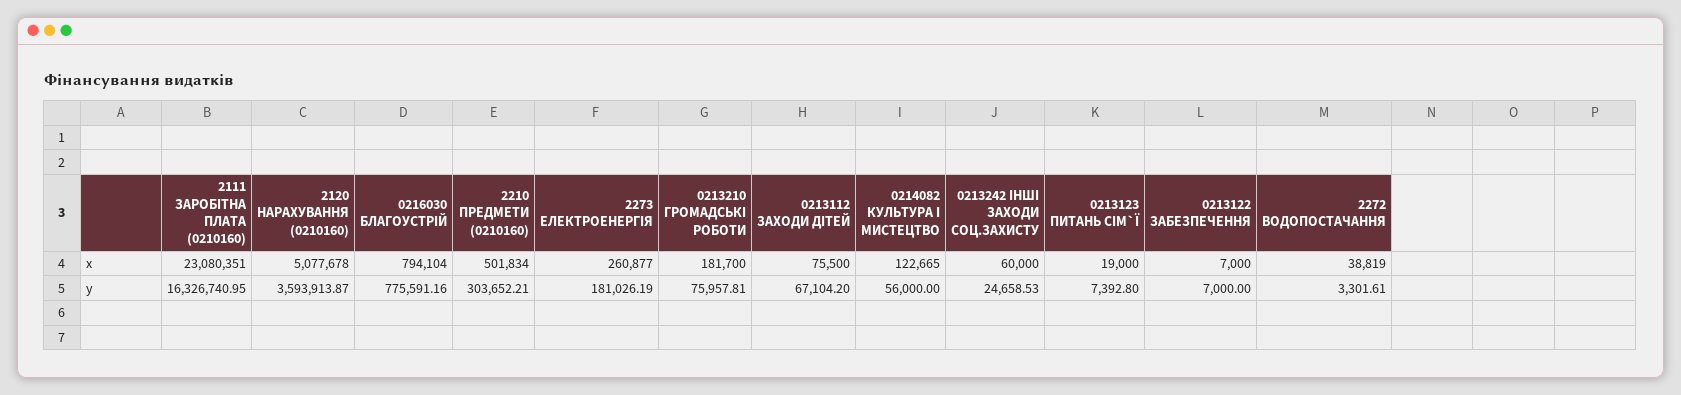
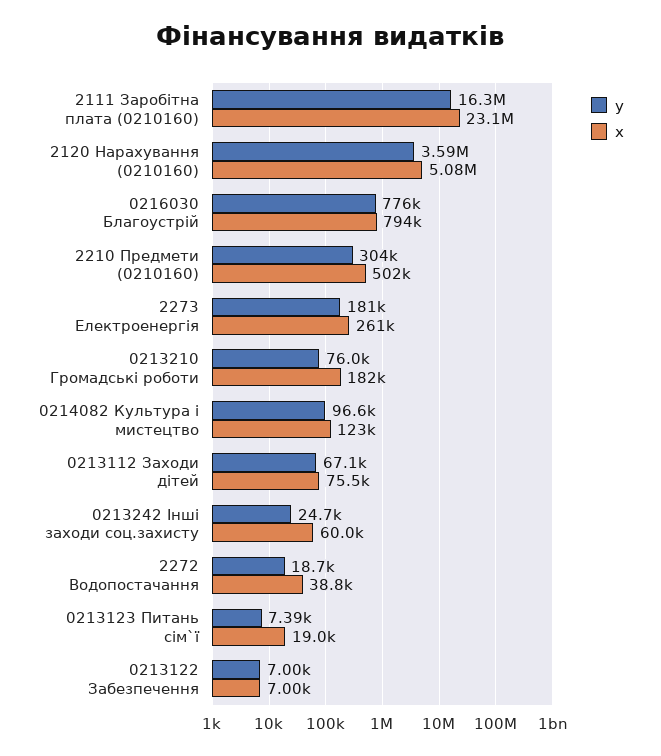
  {
    "x": {
      "2111 ЗАРОБІТНА ПЛАТА (0210160)": 23080351,
      "2120 НАРАХУВАННЯ (0210160)": 5077678,
      "0216030 БЛАГОУСТРІЙ": 794104,
      "2210 ПРЕДМЕТИ (0210160)": 501834,
      "2273 ЕЛЕКТРОЕНЕРГІЯ": 260877,
      "0213210 ГРОМАДСЬКІ РОБОТИ": 181700,
      "0213112 ЗАХОДИ ДІТЕЙ": 75500,
      "0214082 КУЛЬТУРА І МИСТЕЦТВО": 122665,
      "0213242 ІНШІ ЗАХОДИ СОЦ.ЗАХИСТУ": 60000,
      "0213123 ПИТАНЬ СІМ`Ї": 19000,
      "0213122 ЗАБЕЗПЕЧЕННЯ": 7000,
      "2272 ВОДОПОСТАЧАННЯ": 38819
    },
    "y": {
      "2111 ЗАРОБІТНА ПЛАТА (0210160)": 16326740.95,
      "2120 НАРАХУВАННЯ (0210160)": 3593913.87,
      "0216030 БЛАГОУСТРІЙ": 775591.16,
      "2210 ПРЕДМЕТИ (0210160)": 303652.21,
      "2273 ЕЛЕКТРОЕНЕРГІЯ": 181026.19,
      "0213210 ГРОМАДСЬКІ РОБОТИ": 75957.81,
      "0213112 ЗАХОДИ ДІТЕЙ": 67104.2,
-     "0214082 КУЛЬТУРА І МИСТЕЦТВО": 56000,
+     "0214082 КУЛЬТУРА І МИСТЕЦТВО": 96600,
      "0213242 ІНШІ ЗАХОДИ СОЦ.ЗАХИСТУ": 24658.53,
      "0213123 ПИТАНЬ СІМ`Ї": 7392.8,
      "0213122 ЗАБЕЗПЕЧЕННЯ": 7000,
-     "2272 ВОДОПОСТАЧАННЯ": 3301.61
+     "2272 ВОДОПОСТАЧАННЯ": 18700
    }
  }

